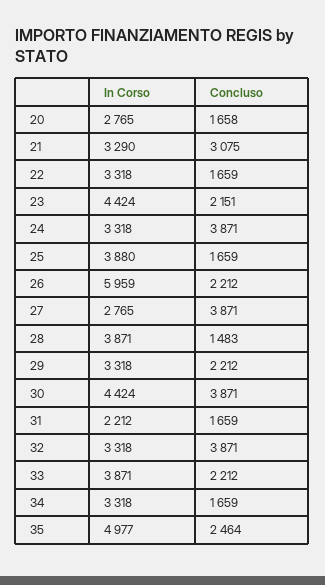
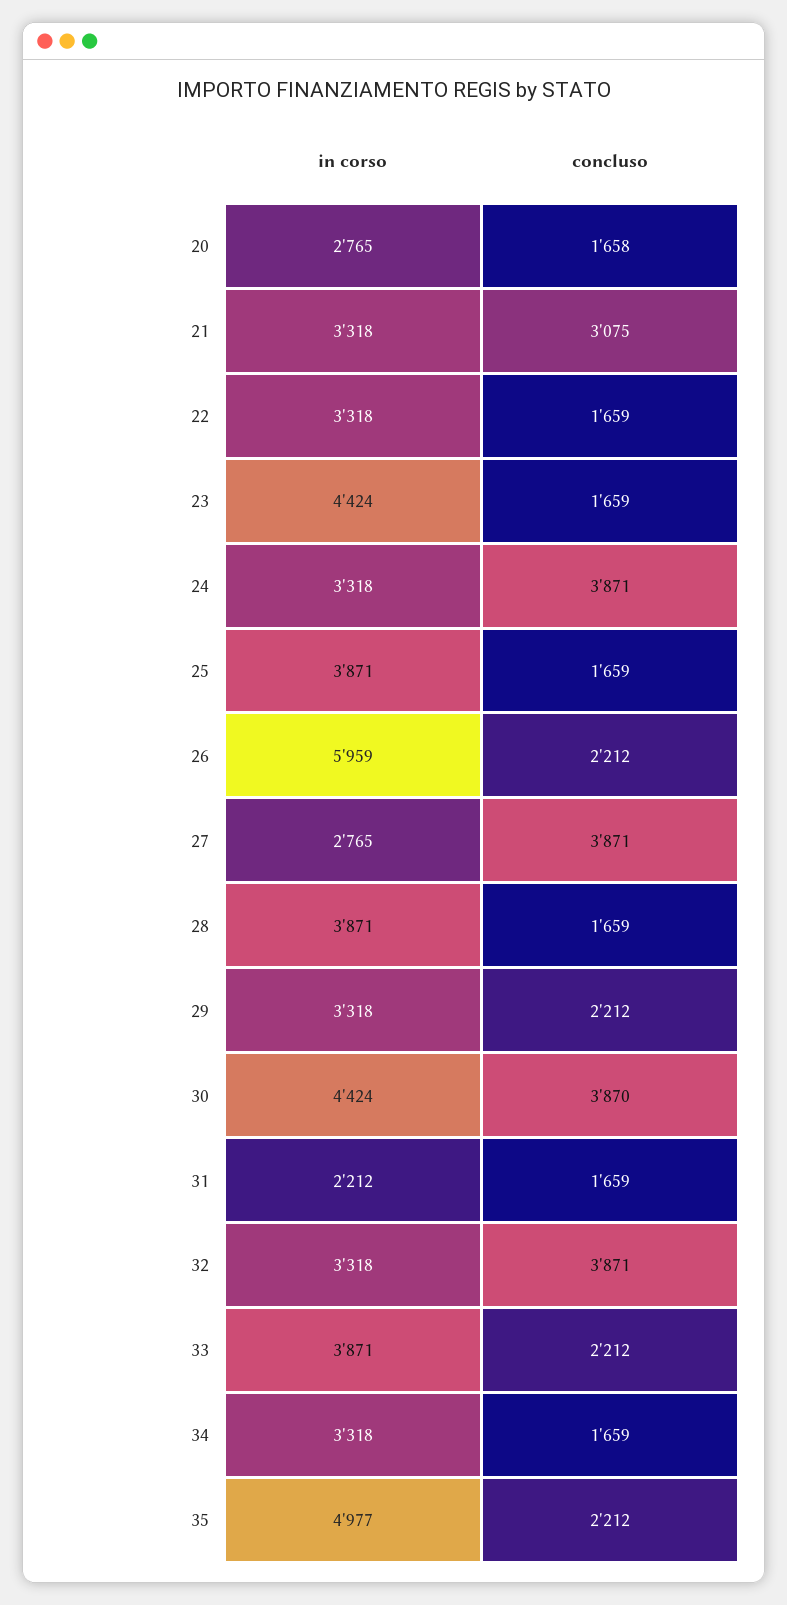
  {
    "In Corso": {
      "20": 2765,
-     "21": 3290,
+     "21": 3318,
      "22": 3318,
      "23": 4424,
      "24": 3318,
-     "25": 3880,
+     "25": 3871,
      "26": 5959,
      "27": 2765,
      "28": 3871,
      "29": 3318,
      "30": 4424,
      "31": 2212,
      "32": 3318,
      "33": 3871,
      "34": 3318,
      "35": 4977
    },
    "Concluso": {
      "20": 1658,
      "21": 3075,
      "22": 1659,
-     "23": 2151,
+     "23": 1659,
      "24": 3871,
      "25": 1659,
      "26": 2212,
      "27": 3871,
-     "28": 1483,
+     "28": 1659,
      "29": 2212,
-     "30": 3871,
+     "30": 3870,
      "31": 1659,
      "32": 3871,
      "33": 2212,
      "34": 1659,
-     "35": 2464
+     "35": 2212
    }
  }

